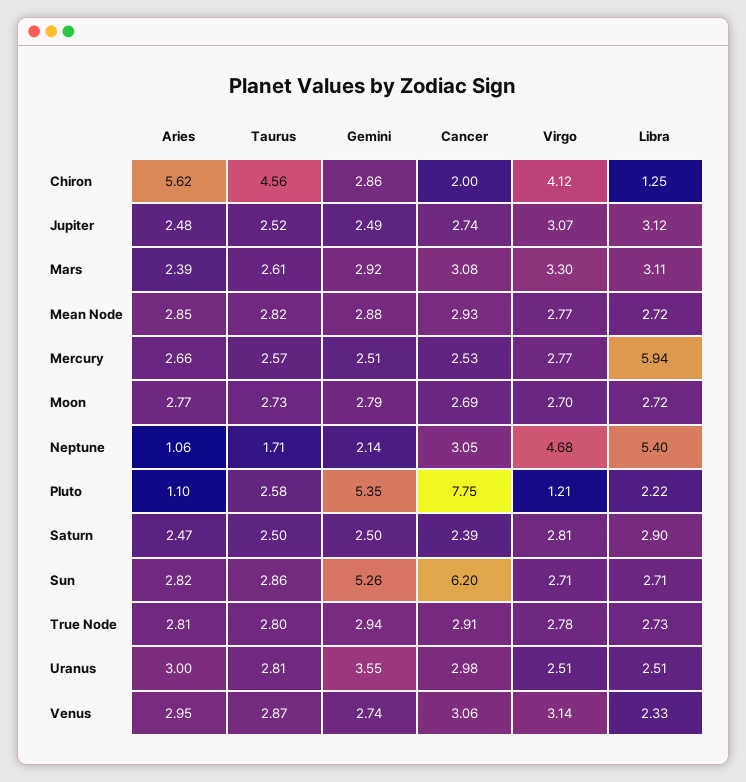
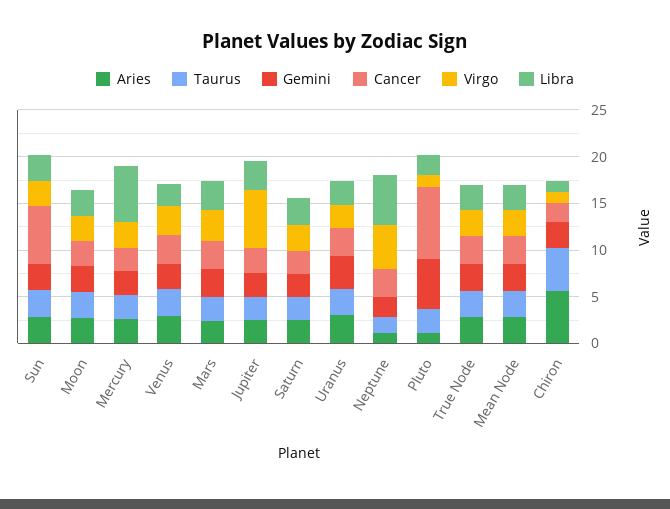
  {
    "Aries": {
      "Chiron": 5.62,
      "Jupiter": 2.48,
      "Mars": 2.39,
      "Mean Node": 2.85,
      "Mercury": 2.66,
      "Moon": 2.77,
      "Neptune": 1.06,
      "Pluto": 1.1,
      "Saturn": 2.47,
      "Sun": 2.82,
      "True Node": 2.81,
      "Uranus": 3,
      "Venus": 2.95
    },
    "Taurus": {
      "Chiron": 4.56,
      "Jupiter": 2.52,
      "Mars": 2.61,
      "Mean Node": 2.82,
      "Mercury": 2.57,
      "Moon": 2.73,
      "Neptune": 1.71,
      "Pluto": 2.58,
      "Saturn": 2.5,
      "Sun": 2.86,
      "True Node": 2.8,
      "Uranus": 2.81,
      "Venus": 2.87
    },
    "Gemini": {
      "Chiron": 2.86,
      "Jupiter": 2.49,
      "Mars": 2.92,
      "Mean Node": 2.88,
      "Mercury": 2.51,
      "Moon": 2.79,
      "Neptune": 2.14,
      "Pluto": 5.35,
      "Saturn": 2.5,
-     "Sun": 5.26,
+     "Sun": 3,
      "True Node": 2.94,
      "Uranus": 3.55,
      "Venus": 2.74
    },
    "Cancer": {
      "Chiron": 2,
      "Jupiter": 2.74,
      "Mars": 3.08,
      "Mean Node": 2.93,
      "Mercury": 2.53,
      "Moon": 2.69,
      "Neptune": 3.05,
      "Pluto": 7.75,
      "Saturn": 2.39,
      "Sun": 6.2,
      "True Node": 2.91,
      "Uranus": 2.98,
      "Venus": 3.06
    },
    "Virgo": {
-     "Chiron": 4.12,
+     "Chiron": 1,
-     "Jupiter": 3.07,
+     "Jupiter": 6,
      "Mars": 3.3,
      "Mean Node": 2.77,
      "Mercury": 2.77,
      "Moon": 2.7,
      "Neptune": 4.68,
      "Pluto": 1.21,
      "Saturn": 2.81,
      "Sun": 2.71,
      "True Node": 2.78,
      "Uranus": 2.51,
      "Venus": 3.14
    },
    "Libra": {
      "Chiron": 1.25,
      "Jupiter": 3.12,
      "Mars": 3.11,
      "Mean Node": 2.72,
      "Mercury": 5.94,
      "Moon": 2.72,
      "Neptune": 5.4,
      "Pluto": 2.22,
      "Saturn": 2.9,
      "Sun": 2.71,
      "True Node": 2.73,
      "Uranus": 2.51,
      "Venus": 2.33
    }
  }

